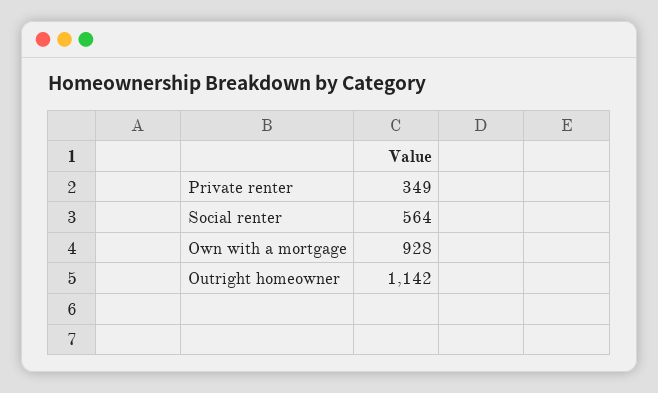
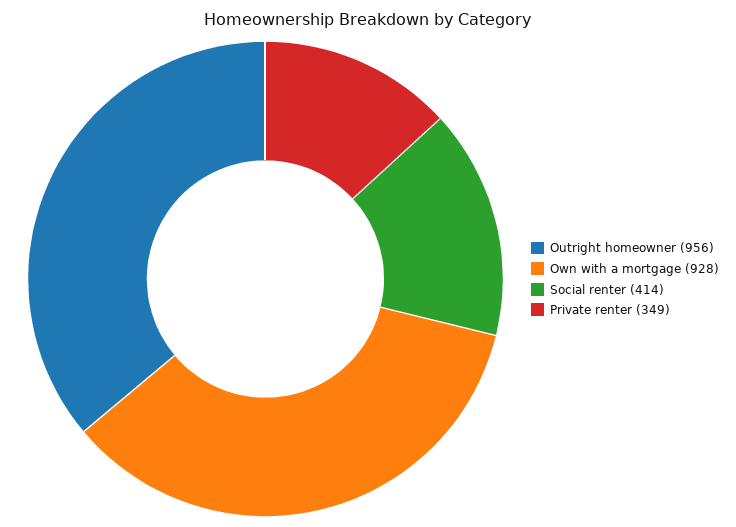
  {
    "Private renter": 349,
-   "Social renter": 564,
+   "Social renter": 414,
    "Own with a mortgage": 928,
-   "Outright homeowner": 1142
+   "Outright homeowner": 956
  }

